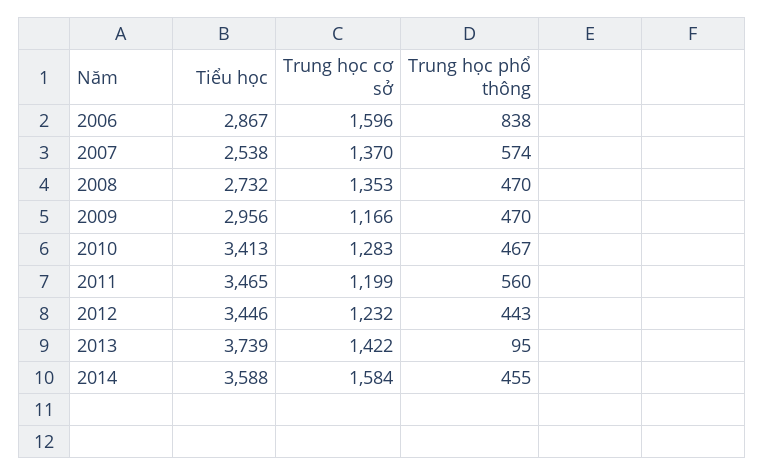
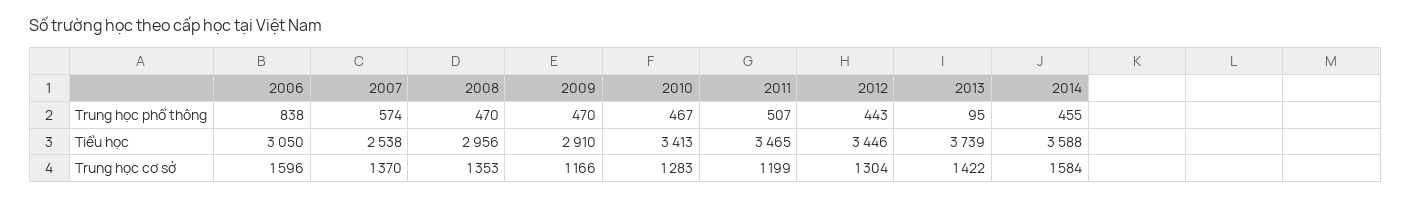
  {
    "Tiểu học": {
-     "2006": 2867,
+     "2006": 3050,
      "2007": 2538,
-     "2008": 2732,
+     "2008": 2956,
-     "2009": 2956,
+     "2009": 2910,
      "2010": 3413,
      "2011": 3465,
      "2012": 3446,
      "2013": 3739,
      "2014": 3588
    },
    "Trung học cơ sở": {
      "2006": 1596,
      "2007": 1370,
      "2008": 1353,
      "2009": 1166,
      "2010": 1283,
      "2011": 1199,
-     "2012": 1232,
+     "2012": 1304,
      "2013": 1422,
      "2014": 1584
    },
    "Trung học phổ thông": {
      "2006": 838,
      "2007": 574,
      "2008": 470,
      "2009": 470,
      "2010": 467,
-     "2011": 560,
+     "2011": 507,
      "2012": 443,
      "2013": 95,
      "2014": 455
    }
  }

